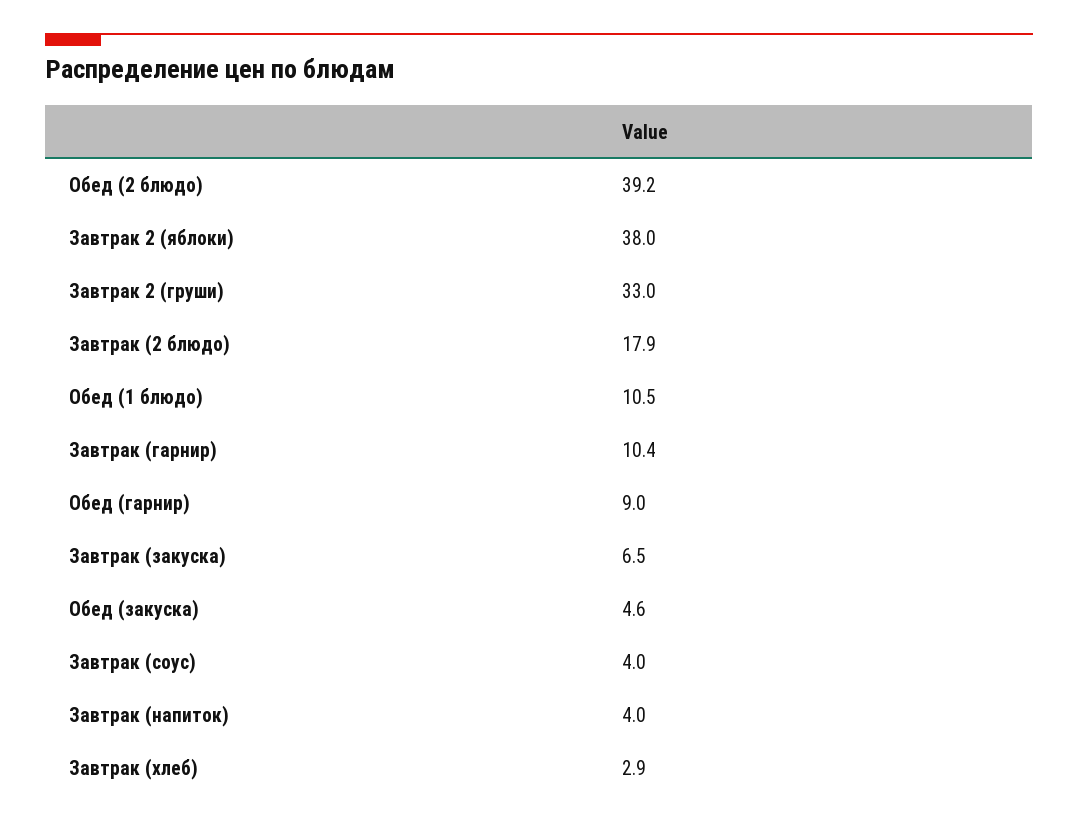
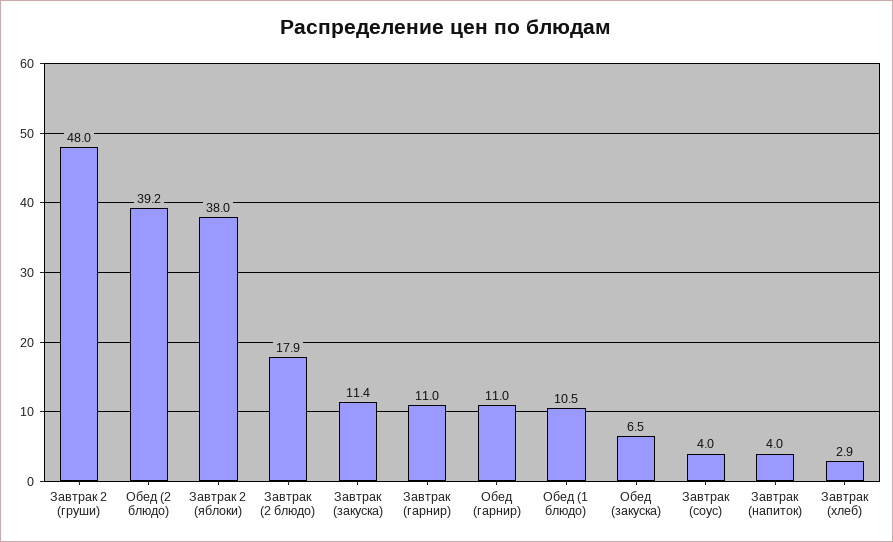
  {
    "Обед (2 блюдо)": 39.2,
    "Завтрак 2 (яблоки)": 38,
-   "Завтрак 2 (груши)": 33,
+   "Завтрак 2 (груши)": 48,
    "Завтрак (2 блюдо)": 17.9,
    "Обед (1 блюдо)": 10.5,
-   "Завтрак (гарнир)": 10.4,
+   "Завтрак (гарнир)": 11,
-   "Обед (гарнир)": 9,
+   "Обед (гарнир)": 11,
-   "Завтрак (закуска)": 6.5,
+   "Завтрак (закуска)": 11.4,
-   "Обед (закуска)": 4.6,
+   "Обед (закуска)": 6.5,
    "Завтрак (соус)": 4,
    "Завтрак (напиток)": 4,
    "Завтрак (хлеб)": 2.9
  }

